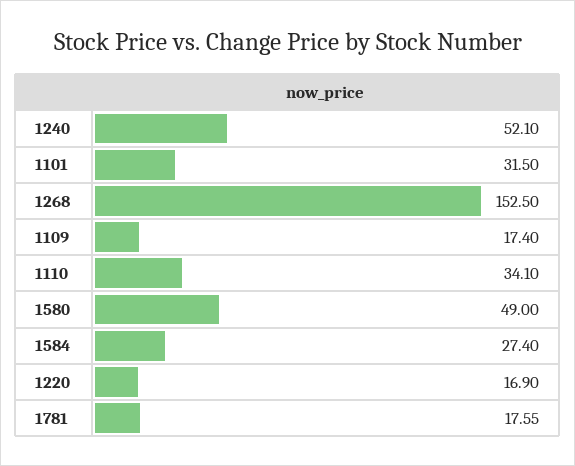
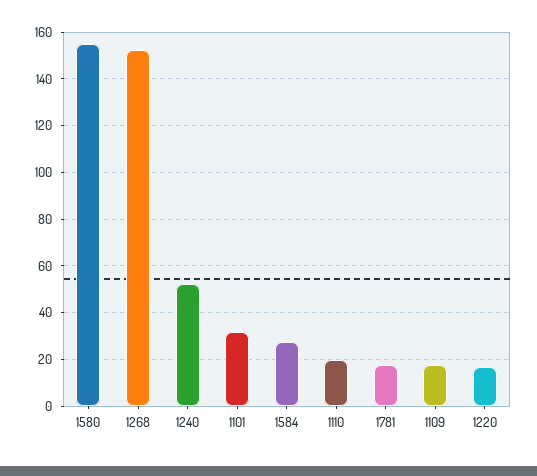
  {
    "1240": 52.1,
    "1101": 31.5,
    "1268": 152.5,
    "1109": 17.4,
-   "1110": 34.1,
+   "1110": 20,
-   "1580": 49,
+   "1580": 155,
    "1584": 27.4,
    "1220": 16.9,
    "1781": 17.55
  }

